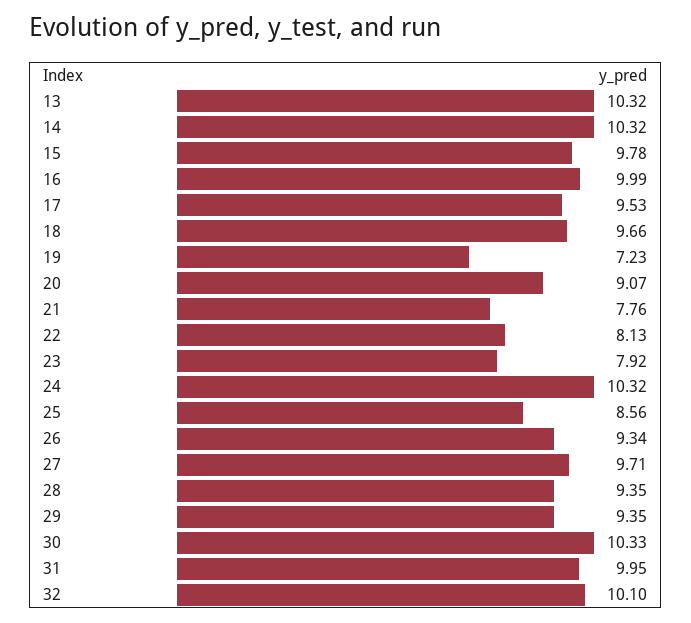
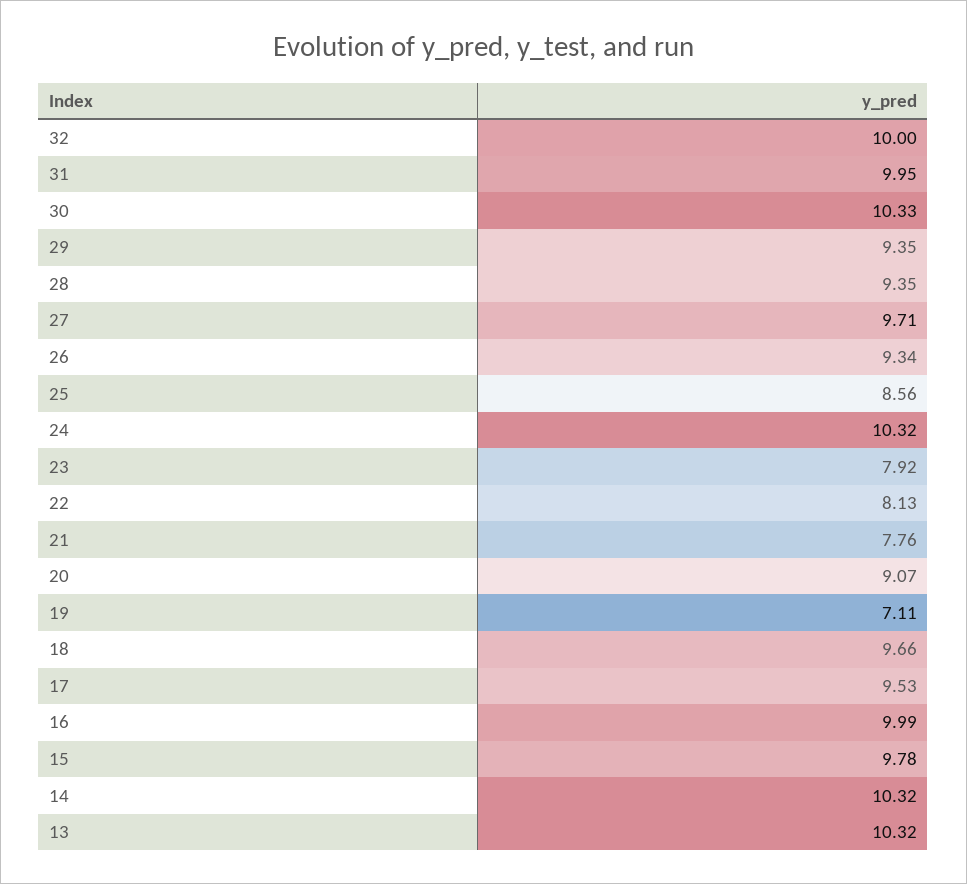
  {
    "13": 10.32,
    "14": 10.32,
    "15": 9.78,
    "16": 9.99,
    "17": 9.53,
    "18": 9.66,
-   "19": 7.23,
+   "19": 7.11,
    "20": 9.07,
    "21": 7.76,
    "22": 8.13,
    "23": 7.92,
    "24": 10.32,
    "25": 8.56,
    "26": 9.34,
    "27": 9.71,
    "28": 9.35,
    "29": 9.35,
    "30": 10.33,
    "31": 9.95,
-   "32": 10.1
+   "32": 10
  }

